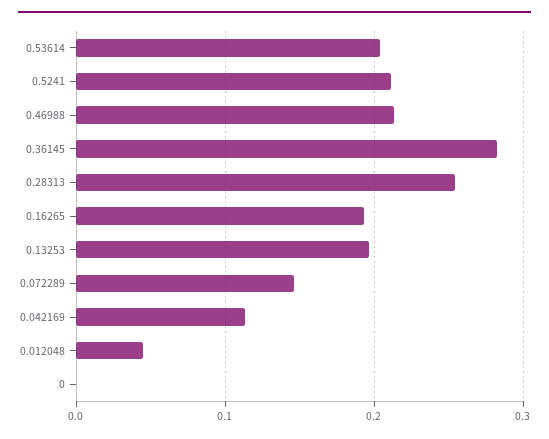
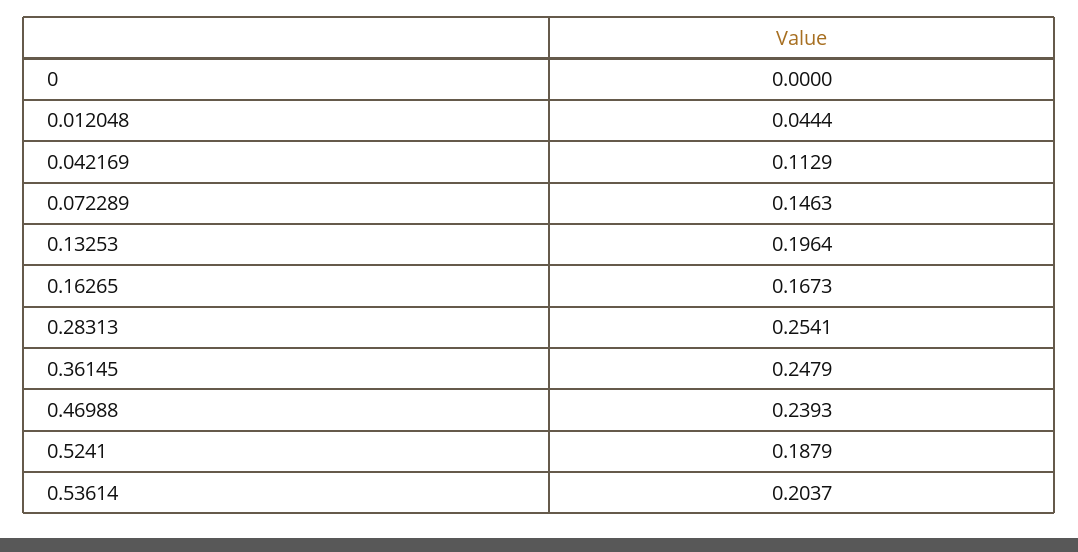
  {
    "0.53614": 0.2037,
-   "0.5241": 0.21,
+   "0.5241": 0.1879,
-   "0.46988": 0.21,
+   "0.46988": 0.2393,
-   "0.36145": 0.28,
+   "0.36145": 0.2479,
    "0.28313": 0.2541,
-   "0.16265": 0.19,
+   "0.16265": 0.1673,
    "0.13253": 0.1964,
    "0.072289": 0.1463,
    "0.042169": 0.1129,
    "0.012048": 0.0444,
    "0": 0
  }

